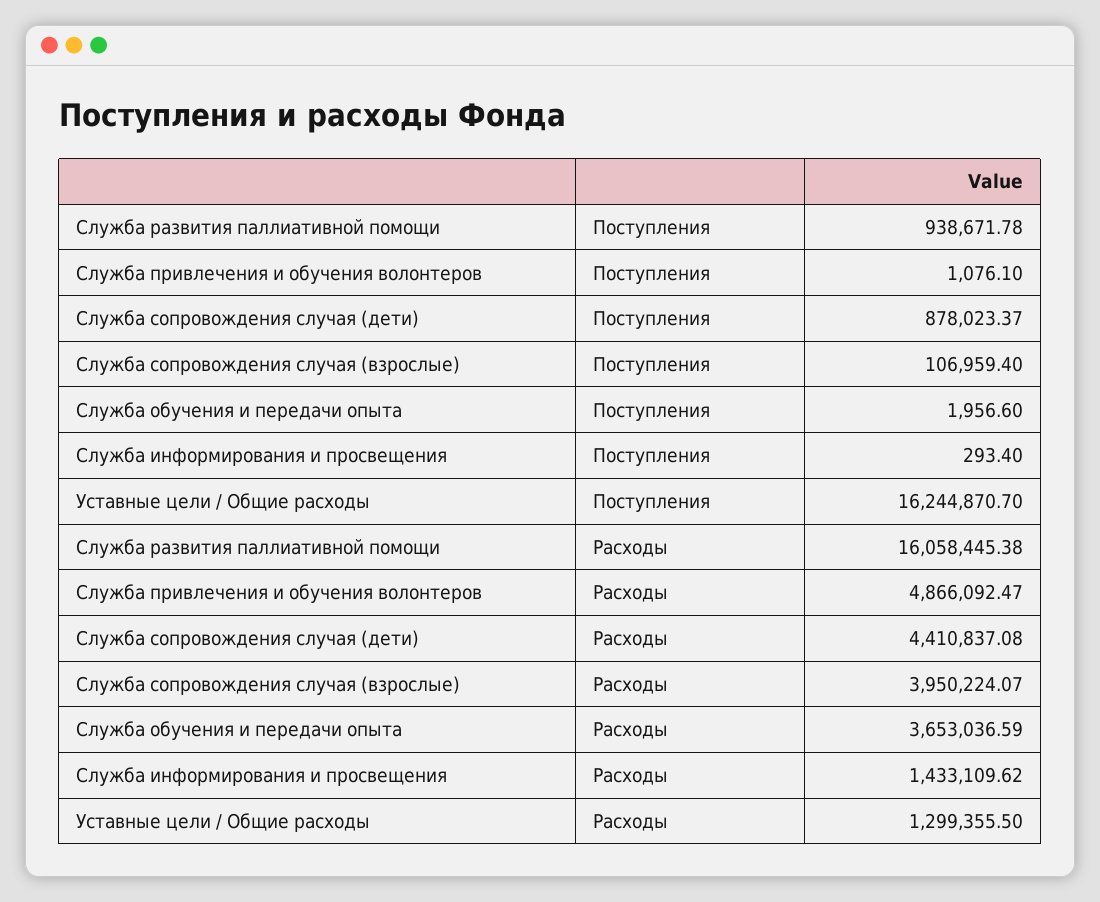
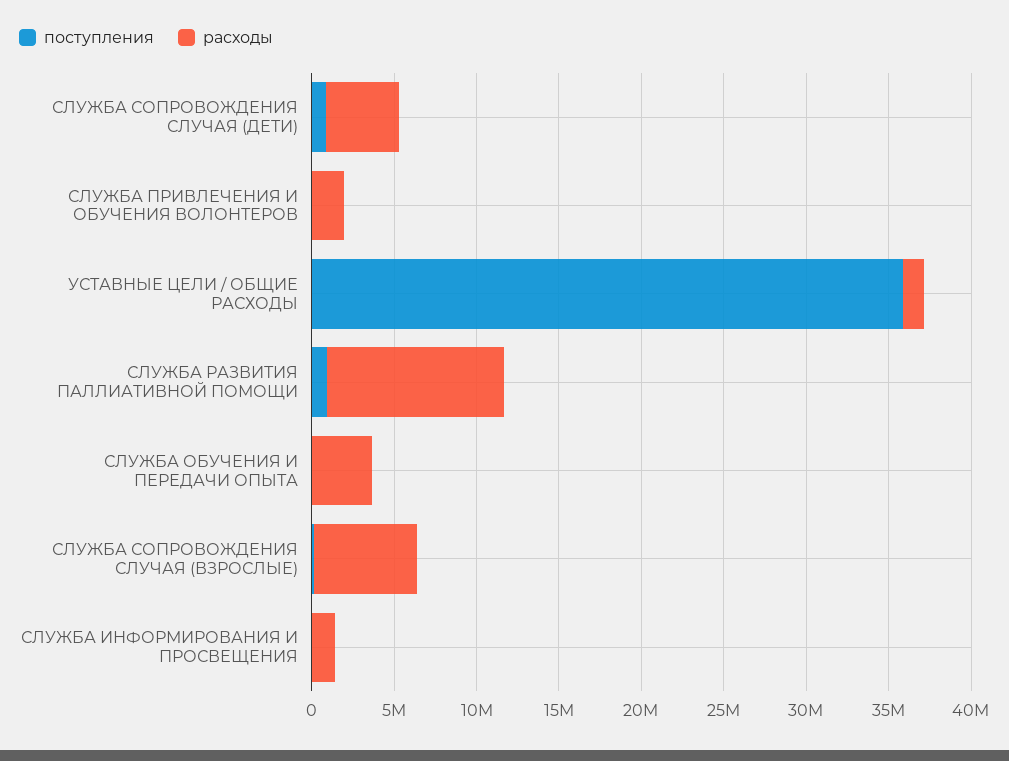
  {
    "Поступления": {
      "Служба развития паллиативной помощи": 938671.78,
      "Служба привлечения и обучения волонтеров": 1076.1,
      "Служба сопровождения случая (дети)": 878023.37,
      "Служба сопровождения случая (взрослые)": 106959.4,
      "Служба обучения и передачи опыта": 1956.6,
      "Служба информирования и просвещения": 293.4,
-     "Уставные цели / Общие расходы": 16244870.7
+     "Уставные цели / Общие расходы": 36000000
    },
    "Расходы": {
-     "Служба развития паллиативной помощи": 16058445.38,
+     "Служба развития паллиативной помощи": 11000000,
-     "Служба привлечения и обучения волонтеров": 4866092.47,
+     "Служба привлечения и обучения волонтеров": 2000000,
      "Служба сопровождения случая (дети)": 4410837.08,
-     "Служба сопровождения случая (взрослые)": 3950224.07,
+     "Служба сопровождения случая (взрослые)": 6000000,
      "Служба обучения и передачи опыта": 3653036.59,
      "Служба информирования и просвещения": 1433109.62,
      "Уставные цели / Общие расходы": 1299355.5
    }
  }

